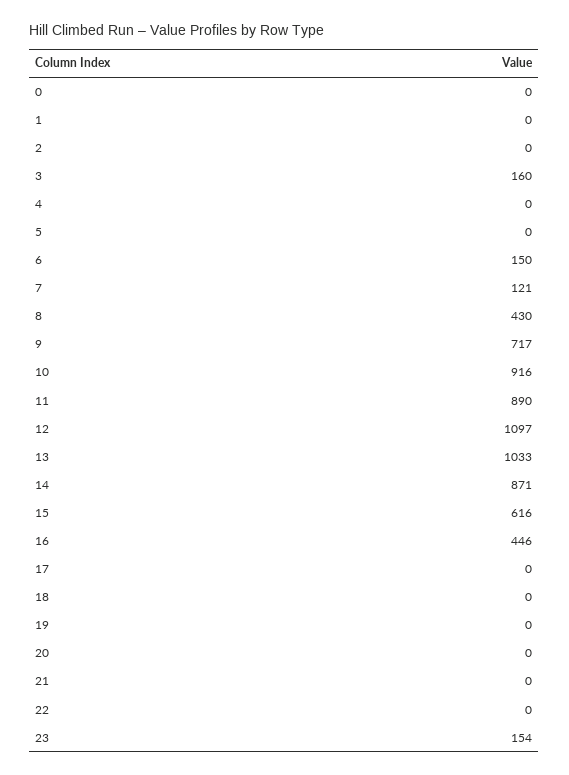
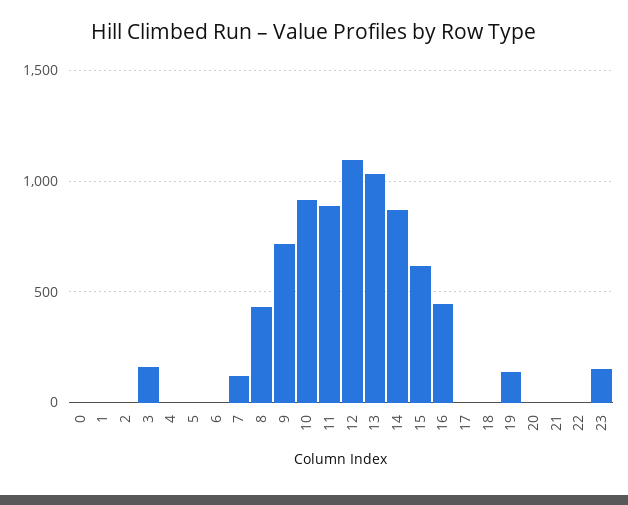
  {
    "0": 0,
    "1": 0,
    "2": 0,
    "3": 160,
    "4": 0,
    "5": 0,
-   "6": 150,
+   "6": 0,
    "7": 121,
    "8": 430,
    "9": 717,
    "10": 916,
    "11": 890,
    "12": 1097,
    "13": 1033,
    "14": 871,
    "15": 616,
    "16": 446,
    "17": 0,
    "18": 0,
-   "19": 0,
+   "19": 150,
    "20": 0,
    "21": 0,
    "22": 0,
    "23": 154
  }

